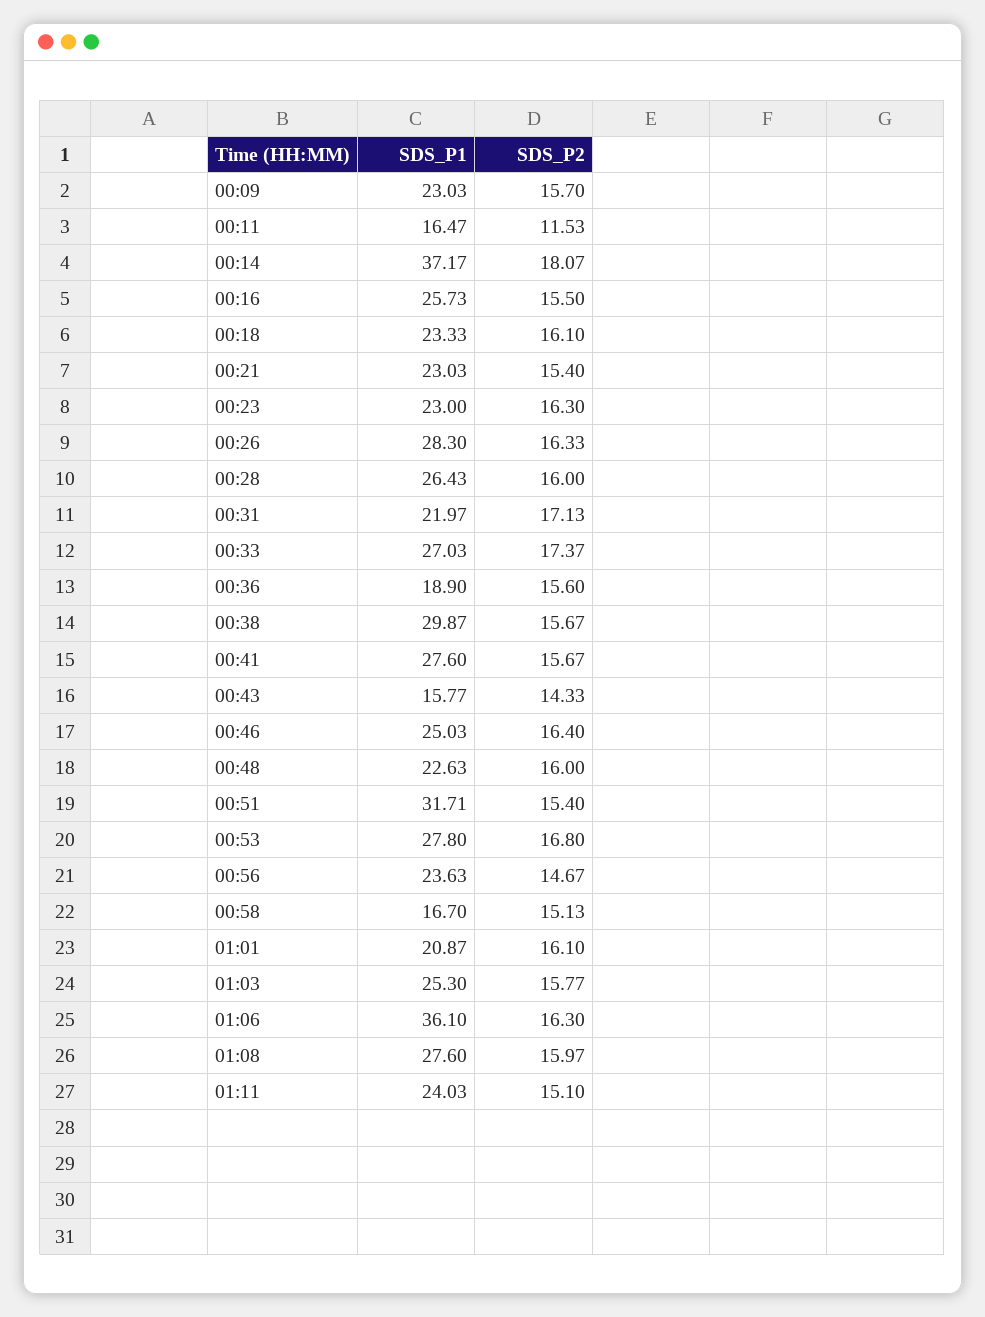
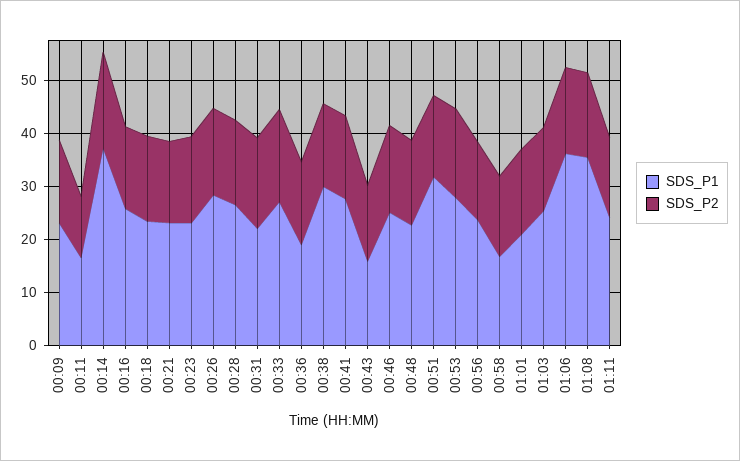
  {
    "SDS_P1": {
      "00:09": 23.03,
      "00:11": 16.47,
      "00:14": 37.17,
      "00:16": 25.73,
      "00:18": 23.33,
      "00:21": 23.03,
      "00:23": 23,
      "00:26": 28.3,
      "00:28": 26.43,
      "00:31": 21.97,
      "00:33": 27.03,
      "00:36": 18.9,
      "00:38": 29.87,
      "00:41": 27.6,
      "00:43": 15.77,
      "00:46": 25.03,
      "00:48": 22.63,
      "00:51": 31.71,
      "00:53": 27.8,
      "00:56": 23.63,
      "00:58": 16.7,
      "01:01": 20.87,
      "01:03": 25.3,
      "01:06": 36.1,
-     "01:08": 27.6,
+     "01:08": 36,
      "01:11": 24.03
    },
    "SDS_P2": {
      "00:09": 15.7,
      "00:11": 11.53,
      "00:14": 18.07,
      "00:16": 15.5,
      "00:18": 16.1,
      "00:21": 15.4,
      "00:23": 16.3,
      "00:26": 16.33,
      "00:28": 16,
      "00:31": 17.13,
      "00:33": 17.37,
      "00:36": 15.6,
      "00:38": 15.67,
      "00:41": 15.67,
      "00:43": 14.33,
      "00:46": 16.4,
      "00:48": 16,
      "00:51": 15.4,
      "00:53": 16.8,
      "00:56": 14.67,
      "00:58": 15.13,
      "01:01": 16.1,
      "01:03": 15.77,
      "01:06": 16.3,
      "01:08": 15.97,
      "01:11": 15.1
    }
  }

